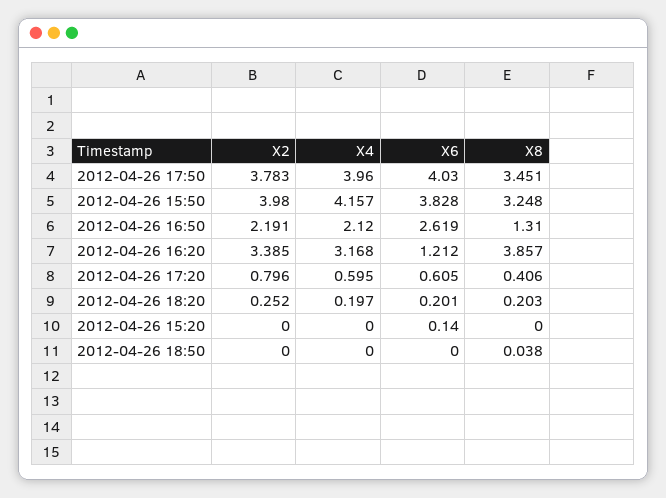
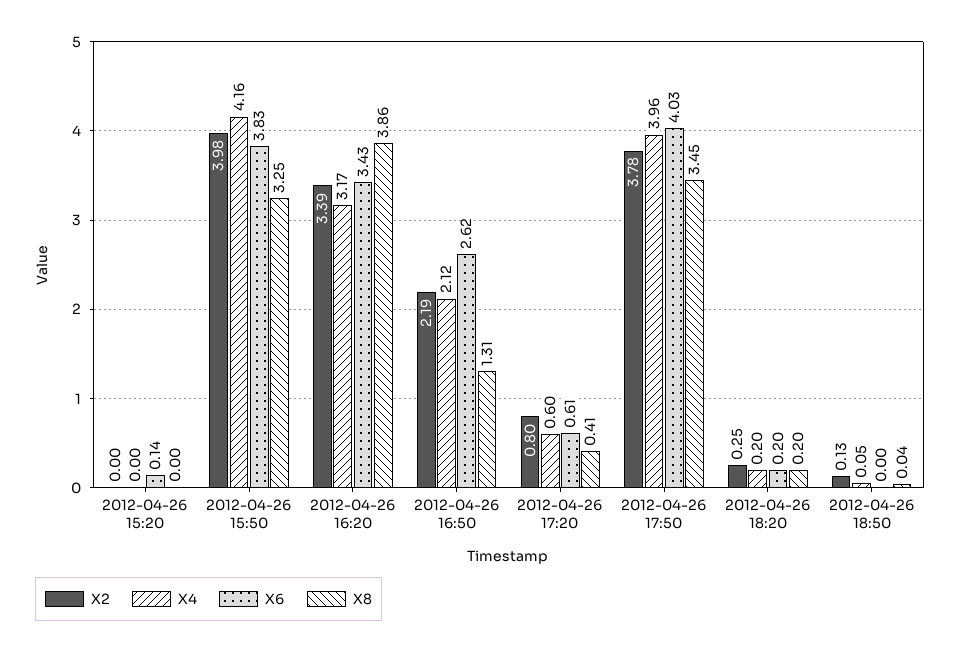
  {
    "X2": {
      "2012-04-26 17:50": 3.783,
      "2012-04-26 15:50": 3.98,
      "2012-04-26 16:50": 2.191,
      "2012-04-26 16:20": 3.385,
      "2012-04-26 17:20": 0.796,
      "2012-04-26 18:20": 0.252,
      "2012-04-26 15:20": 0,
-     "2012-04-26 18:50": 0
+     "2012-04-26 18:50": 0.13
    },
    "X4": {
      "2012-04-26 17:50": 3.96,
      "2012-04-26 15:50": 4.157,
      "2012-04-26 16:50": 2.12,
      "2012-04-26 16:20": 3.168,
      "2012-04-26 17:20": 0.595,
      "2012-04-26 18:20": 0.197,
      "2012-04-26 15:20": 0,
-     "2012-04-26 18:50": 0
+     "2012-04-26 18:50": 0.05
    },
    "X6": {
      "2012-04-26 17:50": 4.03,
      "2012-04-26 15:50": 3.828,
      "2012-04-26 16:50": 2.619,
-     "2012-04-26 16:20": 1.212,
+     "2012-04-26 16:20": 3.43,
      "2012-04-26 17:20": 0.605,
      "2012-04-26 18:20": 0.201,
      "2012-04-26 15:20": 0.14,
      "2012-04-26 18:50": 0
    },
    "X8": {
      "2012-04-26 17:50": 3.451,
      "2012-04-26 15:50": 3.248,
      "2012-04-26 16:50": 1.31,
      "2012-04-26 16:20": 3.857,
      "2012-04-26 17:20": 0.406,
      "2012-04-26 18:20": 0.203,
      "2012-04-26 15:20": 0,
      "2012-04-26 18:50": 0.038
    }
  }

